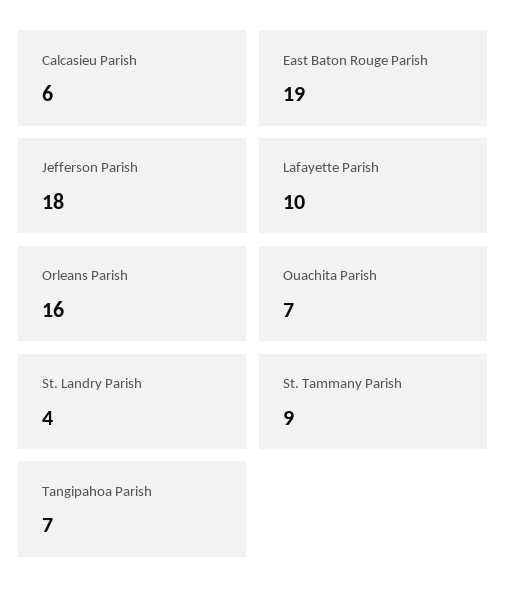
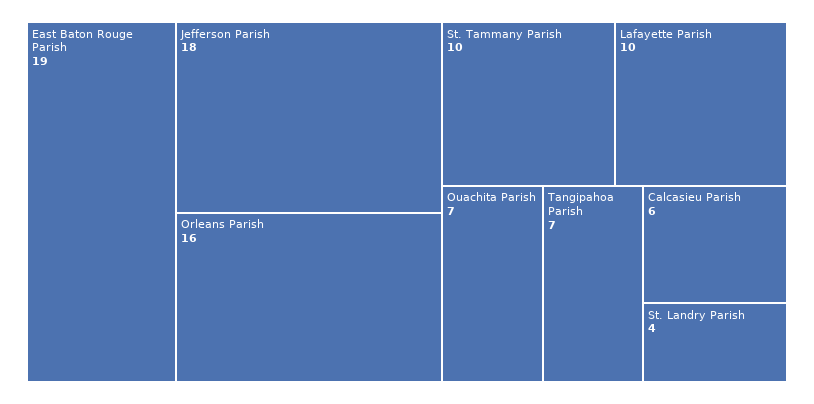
  {
    "Calcasieu Parish": 6,
    "East Baton Rouge Parish": 19,
    "Jefferson Parish": 18,
    "Lafayette Parish": 10,
    "Orleans Parish": 16,
    "Ouachita Parish": 7,
    "St. Landry Parish": 4,
-   "St. Tammany Parish": 9,
+   "St. Tammany Parish": 10,
    "Tangipahoa Parish": 7
  }

